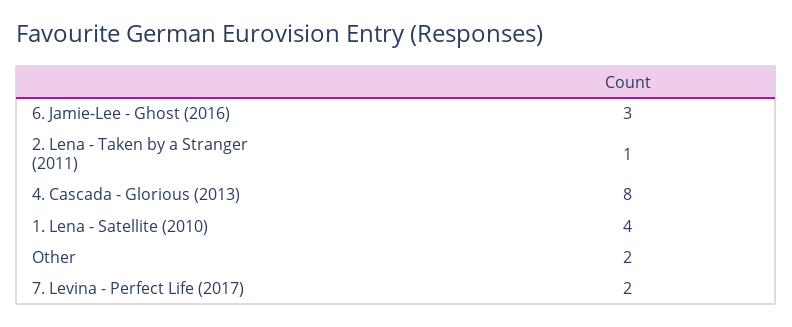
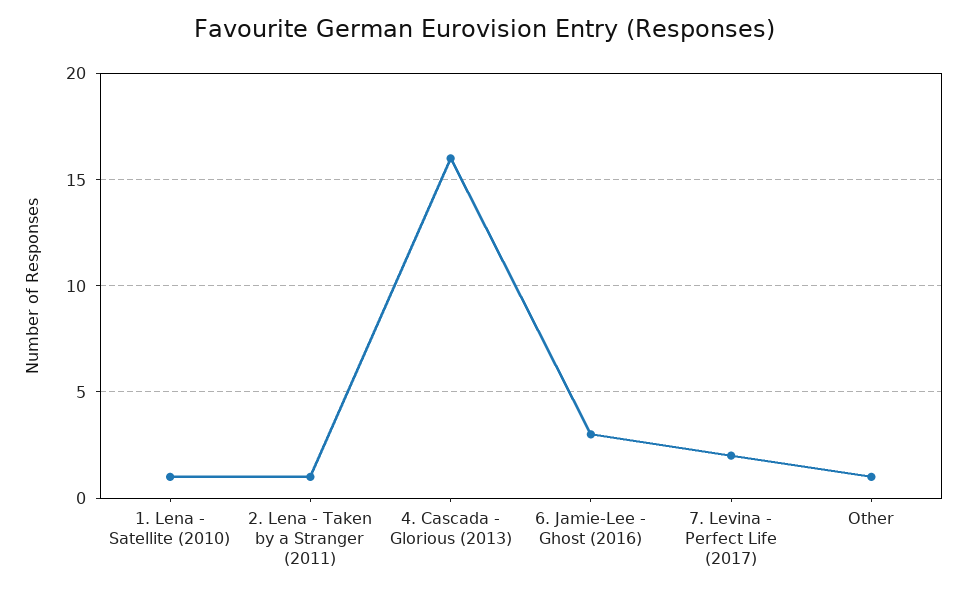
  {
    "6. Jamie-Lee - Ghost (2016)": 3,
    "2. Lena - Taken by a Stranger (2011)": 1,
-   "4. Cascada - Glorious (2013)": 8,
+   "4. Cascada - Glorious (2013)": 16,
-   "1. Lena - Satellite (2010)": 4,
+   "1. Lena - Satellite (2010)": 1,
-   "Other": 2,
+   "Other": 1,
    "7. Levina - Perfect Life (2017)": 2
  }

